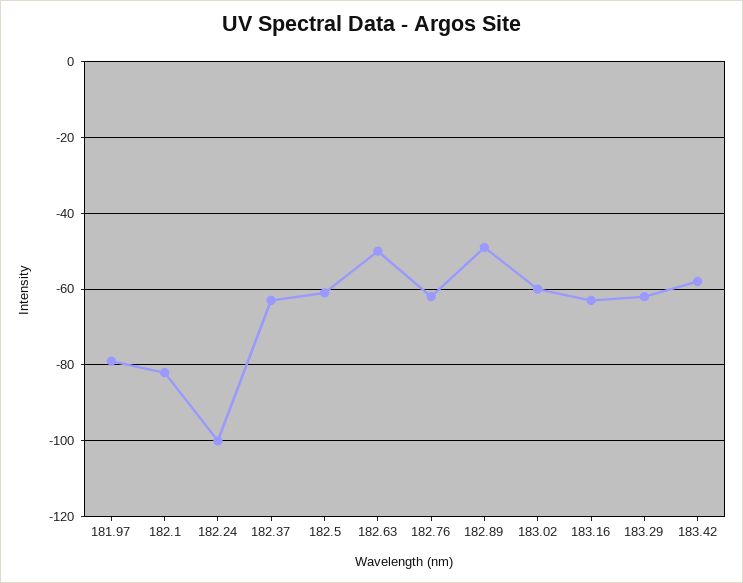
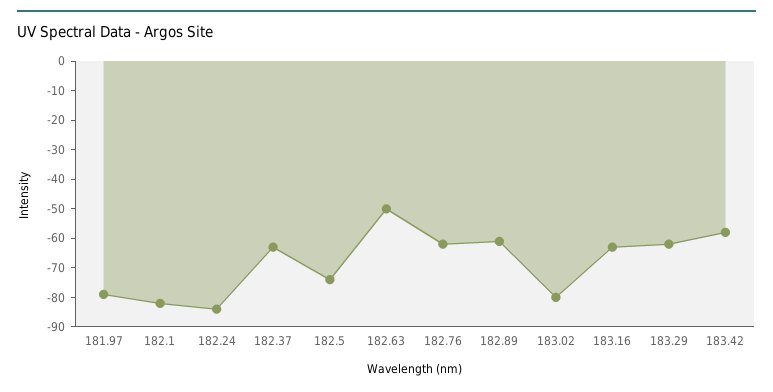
  {
    "181.97": -80,
    "182.1": -80,
-   "182.24": -100,
+   "182.24": -85,
    "182.37": -65,
-   "182.5": -60,
+   "182.5": -75,
    "182.63": -50,
    "182.76": -60,
-   "182.89": -50,
+   "182.89": -60,
-   "183.02": -60,
+   "183.02": -80,
    "183.16": -65,
    "183.29": -60,
    "183.42": -60
  }

